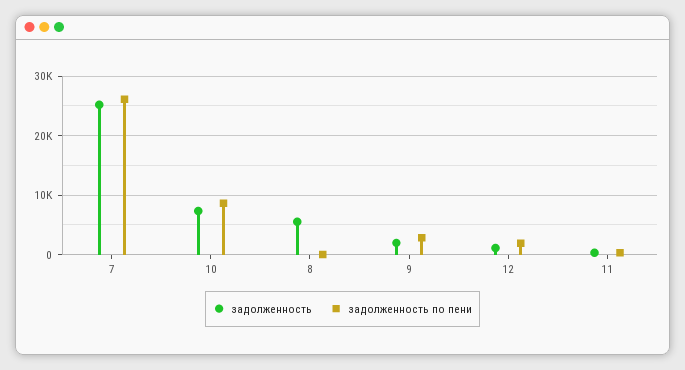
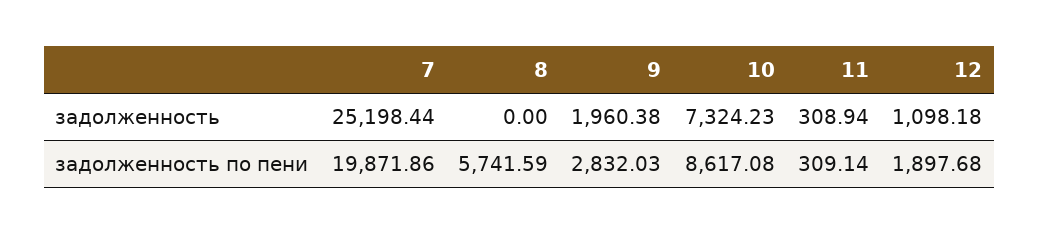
  {
    "задолженность": {
      "7": 25198.44,
      "10": 7324.23,
-     "8": 6000,
+     "8": 0,
      "9": 1960.38,
      "12": 1098.18,
      "11": 308.94
    },
    "задолженность по пени": {
-     "7": 26000,
+     "7": 19871.86,
      "10": 8617.08,
-     "8": 0,
+     "8": 5741.59,
      "9": 2832.03,
      "12": 1897.68,
      "11": 309.14
    }
  }

